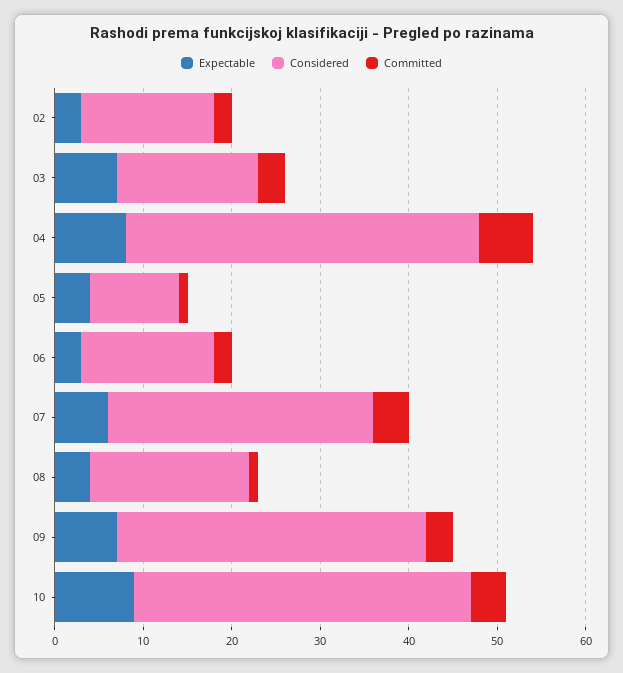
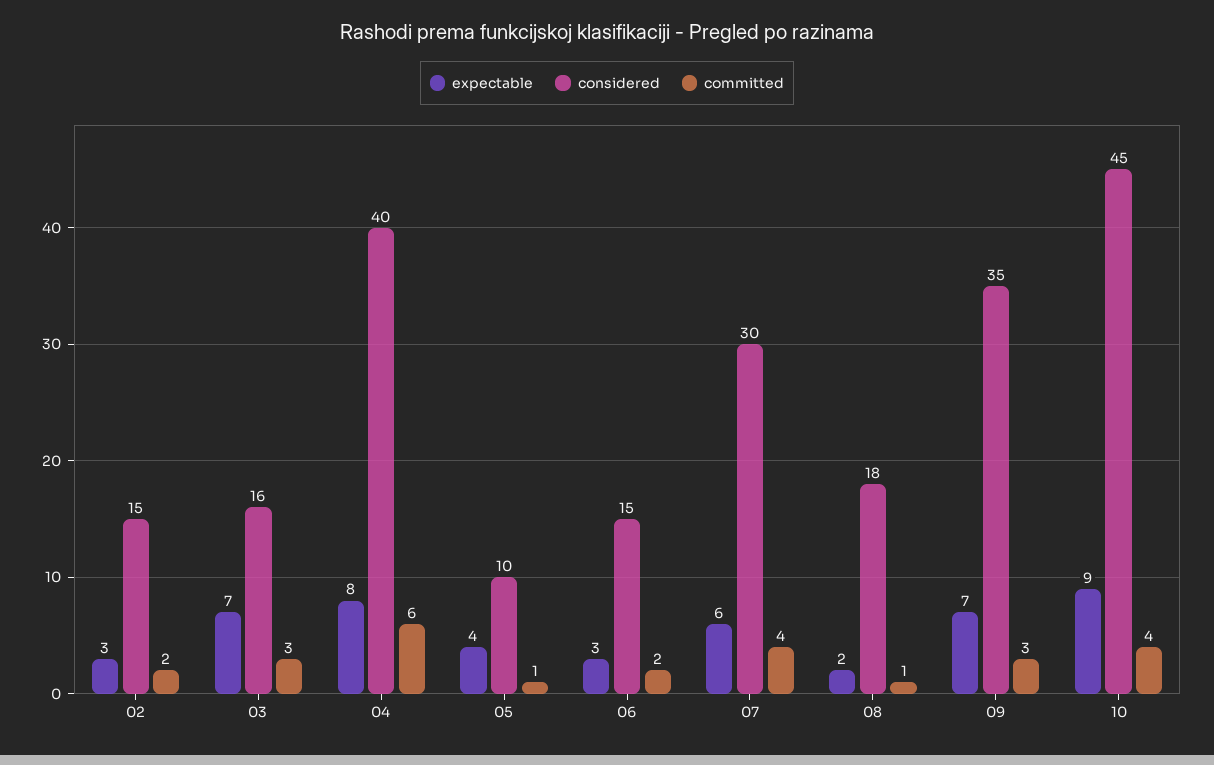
  {
    "Expectable": {
      "02": 3,
      "03": 7,
      "04": 8,
      "05": 4,
      "06": 3,
      "07": 6,
-     "08": 4,
+     "08": 2,
      "09": 7,
      "10": 9
    },
    "Considered": {
      "02": 15,
      "03": 16,
      "04": 40,
      "05": 10,
      "06": 15,
      "07": 30,
      "08": 18,
      "09": 35,
-     "10": 38
+     "10": 45
    },
    "Committed": {
      "02": 2,
      "03": 3,
      "04": 6,
      "05": 1,
      "06": 2,
      "07": 4,
      "08": 1,
      "09": 3,
      "10": 4
    }
  }

